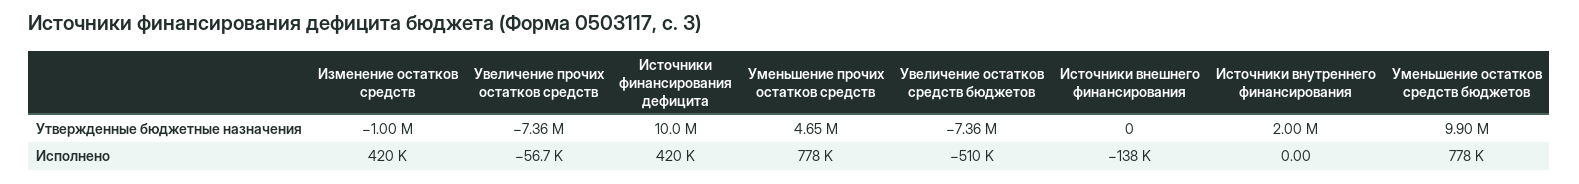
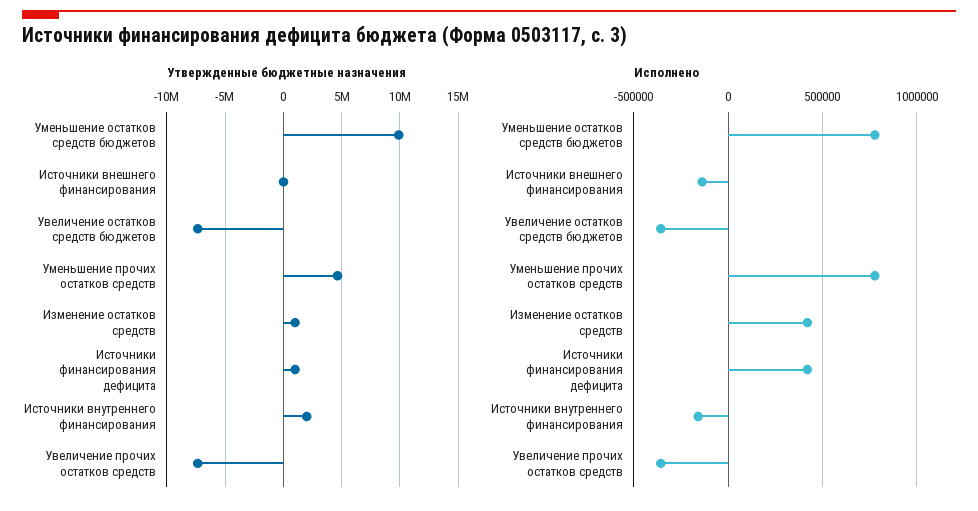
  {
    "Утвержденные бюджетные назначения": {
-     "Изменение остатков средств": -1000000,
+     "Изменение остатков средств": 1000000,
      "Увеличение прочих остатков средств": -7360000,
-     "Источники финансирования дефицита": 10000000,
+     "Источники финансирования дефицита": 1000000,
      "Уменьшение прочих остатков средств": 4650000,
      "Увеличение остатков средств бюджетов": -7360000,
      "Источники внешнего финансирования": 0,
      "Источники внутреннего финансирования": 2000000,
      "Уменьшение остатков средств бюджетов": 9900000
    },
    "Исполнено": {
      "Изменение остатков средств": 420000,
-     "Увеличение прочих остатков средств": -56700,
+     "Увеличение прочих остатков средств": -350000,
      "Источники финансирования дефицита": 420000,
      "Уменьшение прочих остатков средств": 778000,
-     "Увеличение остатков средств бюджетов": -510000,
+     "Увеличение остатков средств бюджетов": -350000,
      "Источники внешнего финансирования": -138000,
-     "Источники внутреннего финансирования": 0,
+     "Источники внутреннего финансирования": -150000,
      "Уменьшение остатков средств бюджетов": 778000
    }
  }

